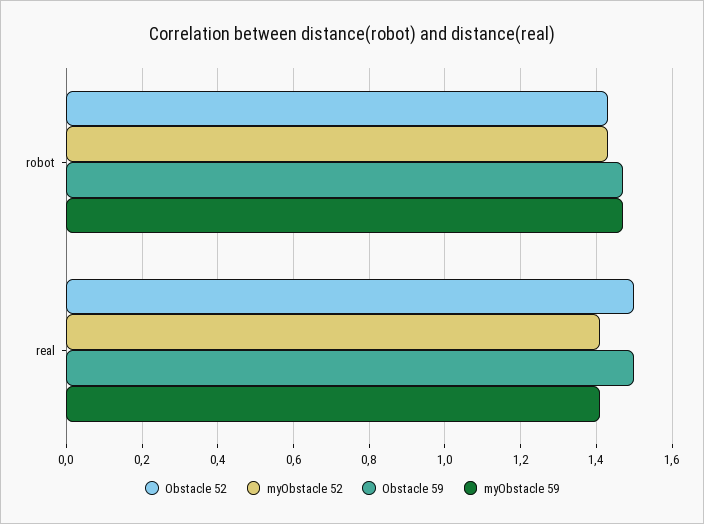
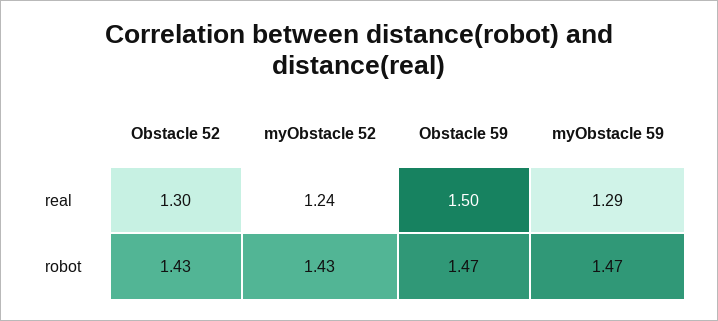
  {
    "Obstacle 52": {
      "robot": 1.43,
-     "real": 1.5
+     "real": 1.3
    },
    "myObstacle 52": {
      "robot": 1.43,
-     "real": 1.4
+     "real": 1.24
    },
    "Obstacle 59": {
      "robot": 1.47,
      "real": 1.5
    },
    "myObstacle 59": {
      "robot": 1.47,
-     "real": 1.4
+     "real": 1.29
    }
  }

